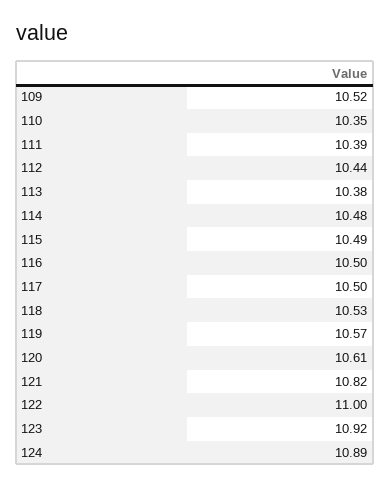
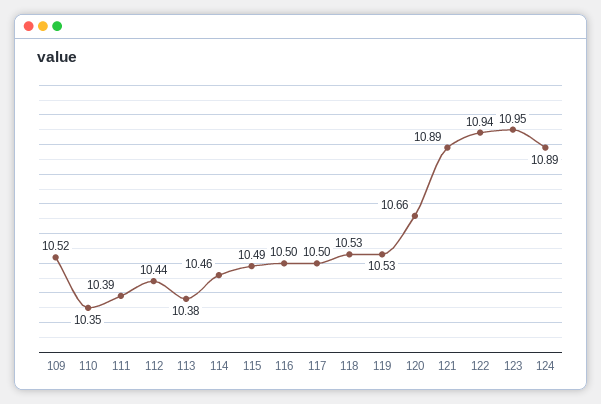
  {
    "109": 10.52,
    "110": 10.35,
    "111": 10.39,
    "112": 10.44,
    "113": 10.38,
-   "114": 10.48,
+   "114": 10.46,
    "115": 10.49,
    "116": 10.5,
    "117": 10.5,
    "118": 10.53,
-   "119": 10.57,
+   "119": 10.53,
-   "120": 10.61,
+   "120": 10.66,
-   "121": 10.82,
+   "121": 10.89,
-   "122": 11,
+   "122": 10.94,
-   "123": 10.92,
+   "123": 10.95,
    "124": 10.89
  }

